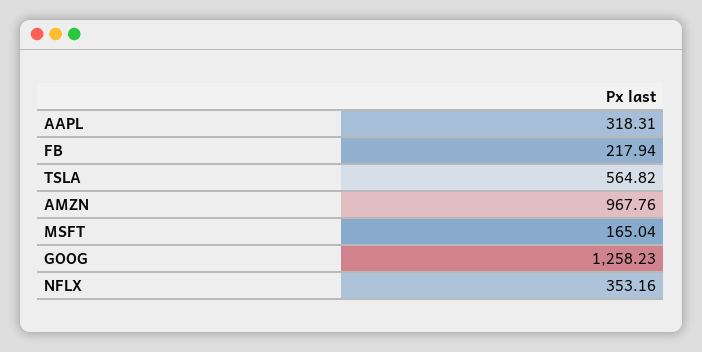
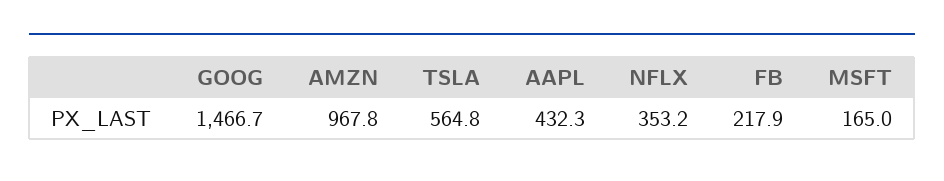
  {
-   "AAPL": 318.31,
+   "AAPL": 432.3,
    "FB": 217.94,
    "TSLA": 564.82,
    "AMZN": 967.76,
    "MSFT": 165.04,
-   "GOOG": 1258.23,
+   "GOOG": 1466.7,
    "NFLX": 353.16
  }

